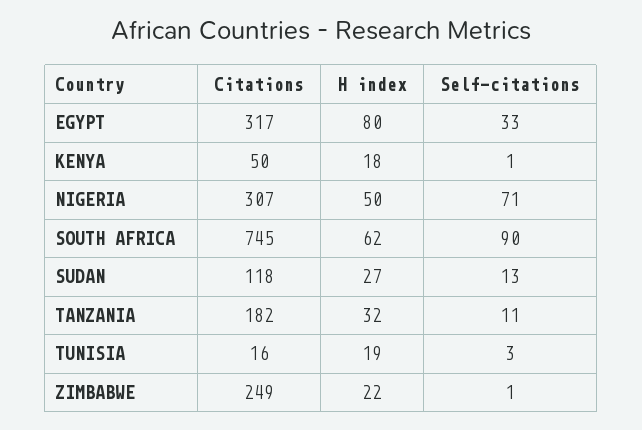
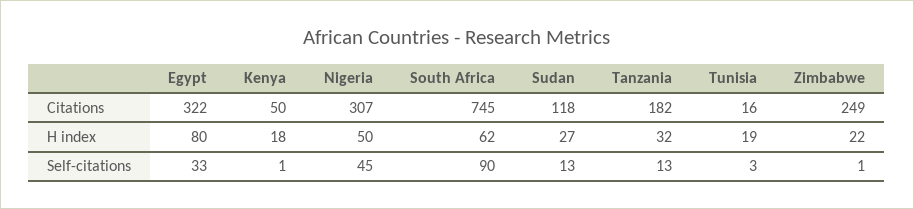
  {
    "Citations": {
-     "EGYPT": 317,
+     "EGYPT": 322,
      "KENYA": 50,
      "NIGERIA": 307,
      "SOUTH AFRICA": 745,
      "SUDAN": 118,
      "TANZANIA": 182,
      "TUNISIA": 16,
      "ZIMBABWE": 249
    },
    "H index": {
      "EGYPT": 80,
      "KENYA": 18,
      "NIGERIA": 50,
      "SOUTH AFRICA": 62,
      "SUDAN": 27,
      "TANZANIA": 32,
      "TUNISIA": 19,
      "ZIMBABWE": 22
    },
    "Self-citations": {
      "EGYPT": 33,
      "KENYA": 1,
-     "NIGERIA": 71,
+     "NIGERIA": 45,
      "SOUTH AFRICA": 90,
      "SUDAN": 13,
-     "TANZANIA": 11,
+     "TANZANIA": 13,
      "TUNISIA": 3,
      "ZIMBABWE": 1
    }
  }

